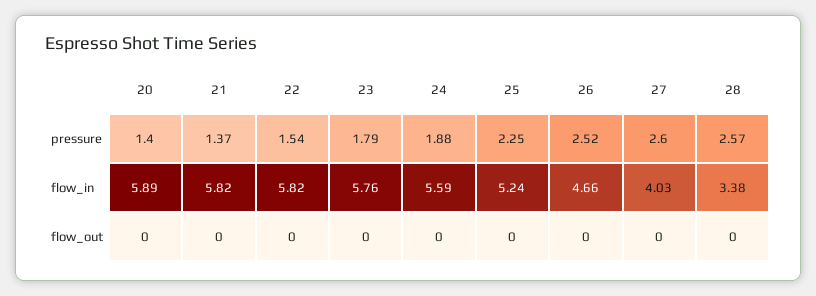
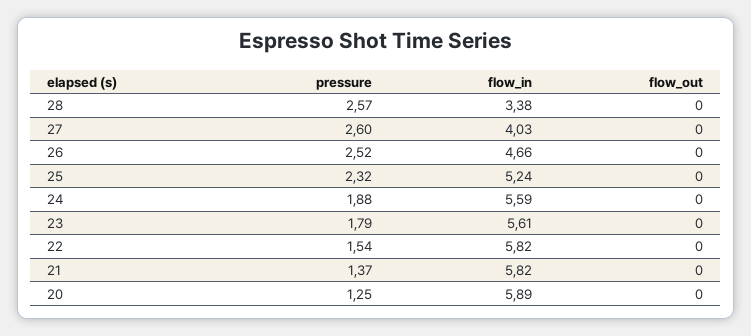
  {
    "20": {
-     "pressure": 1.4,
+     "pressure": 1.25,
      "flow_in": 5.89,
      "flow_out": 0
    },
    "21": {
      "pressure": 1.37,
      "flow_in": 5.82,
      "flow_out": 0
    },
    "22": {
      "pressure": 1.54,
      "flow_in": 5.82,
      "flow_out": 0
    },
    "23": {
      "pressure": 1.79,
-     "flow_in": 5.76,
+     "flow_in": 5.61,
      "flow_out": 0
    },
    "24": {
      "pressure": 1.88,
      "flow_in": 5.59,
      "flow_out": 0
    },
    "25": {
-     "pressure": 2.25,
+     "pressure": 2.32,
      "flow_in": 5.24,
      "flow_out": 0
    },
    "26": {
      "pressure": 2.52,
      "flow_in": 4.66,
      "flow_out": 0
    },
    "27": {
      "pressure": 2.6,
      "flow_in": 4.03,
      "flow_out": 0
    },
    "28": {
      "pressure": 2.57,
      "flow_in": 3.38,
      "flow_out": 0
    }
  }

